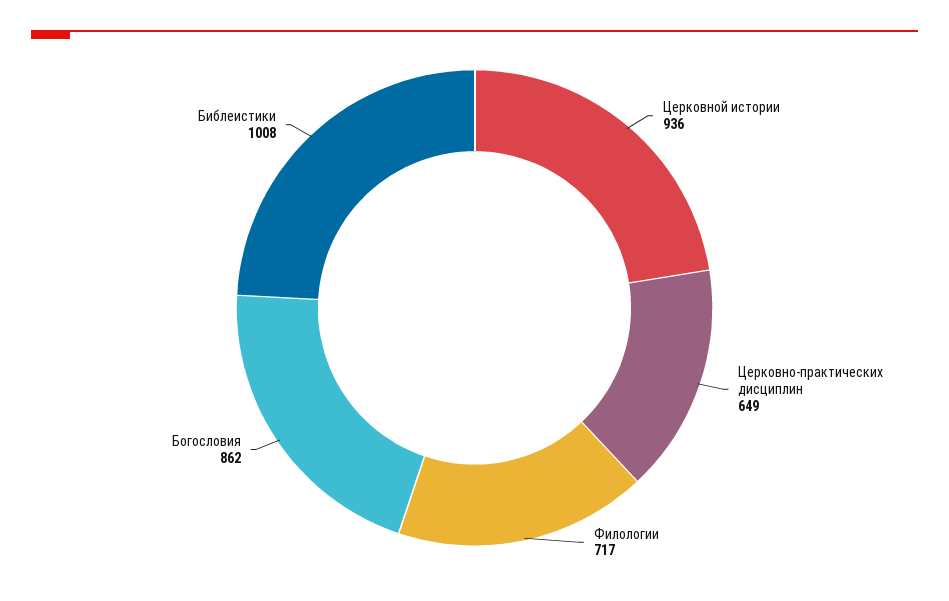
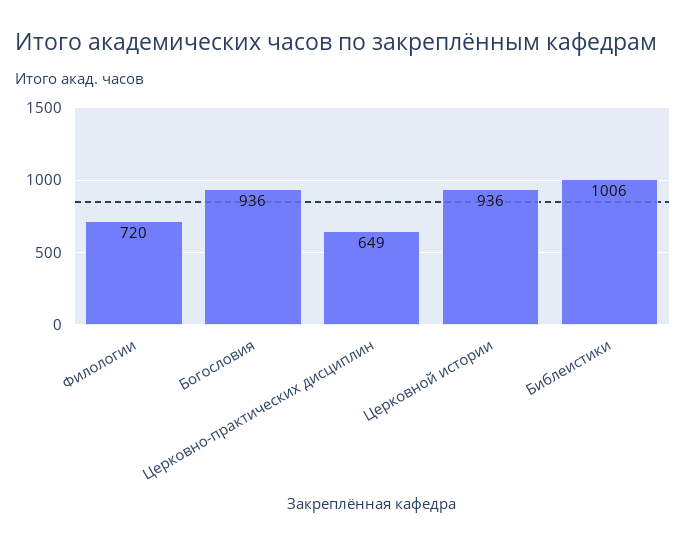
  {
    "Церковной истории": 936,
    "Церковно-практических дисциплин": 649,
-   "Филологии": 717,
+   "Филологии": 720,
-   "Богословия": 862,
+   "Богословия": 936,
-   "Библеистики": 1008
+   "Библеистики": 1006
  }

